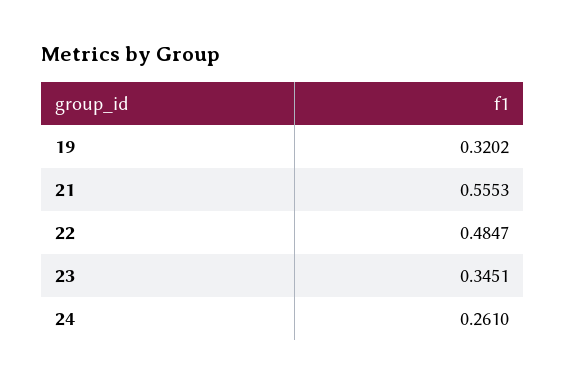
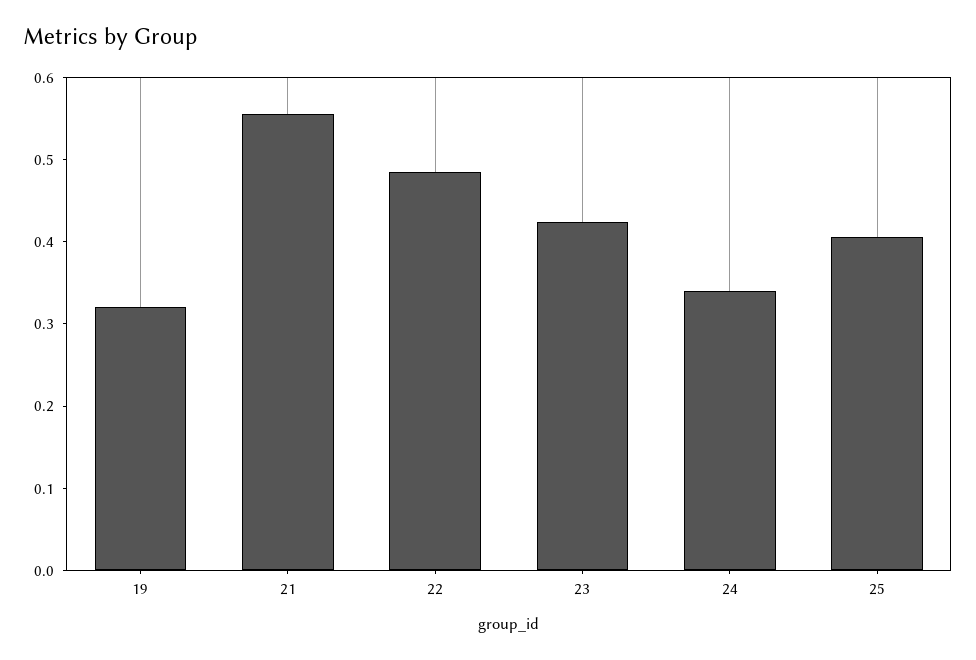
  {
    "19": 0.3202,
    "21": 0.5553,
    "22": 0.4847,
-   "23": 0.3451,
+   "23": 0.42,
-   "24": 0.261
+   "24": 0.34,
+   "25": 0.4
  }

